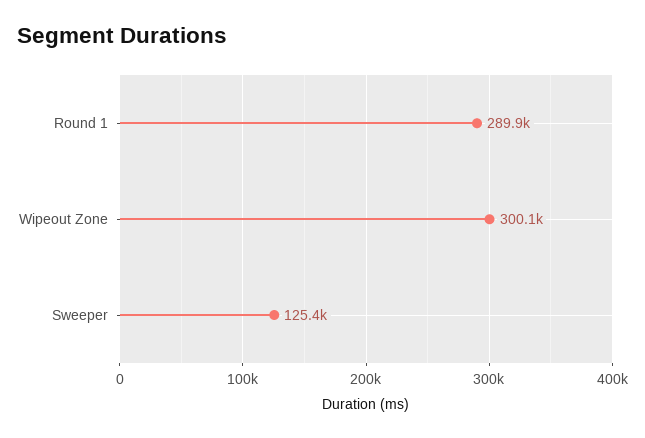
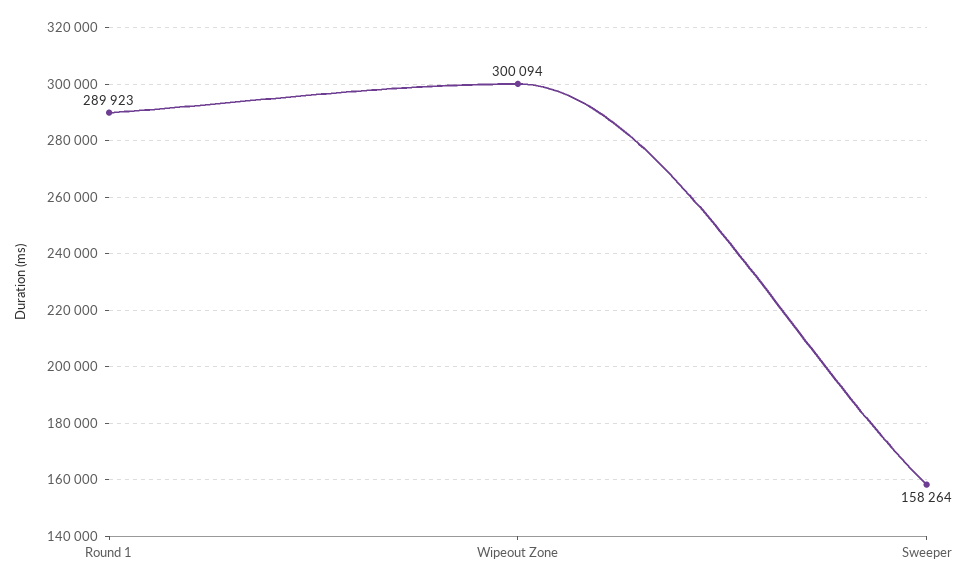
  {
    "Round 1": 289923,
    "Wipeout Zone": 300094,
-   "Sweeper": 125400
+   "Sweeper": 158264
  }

